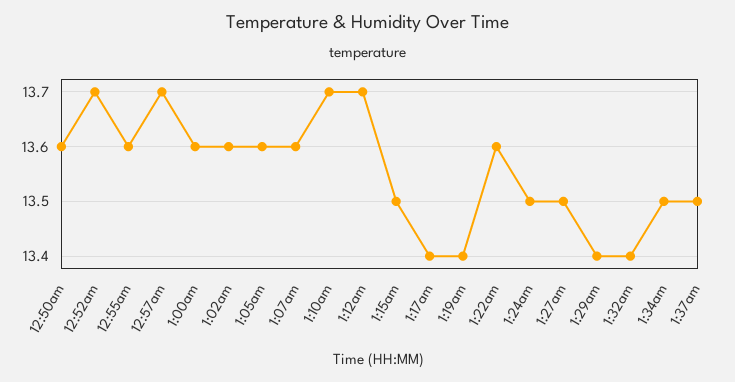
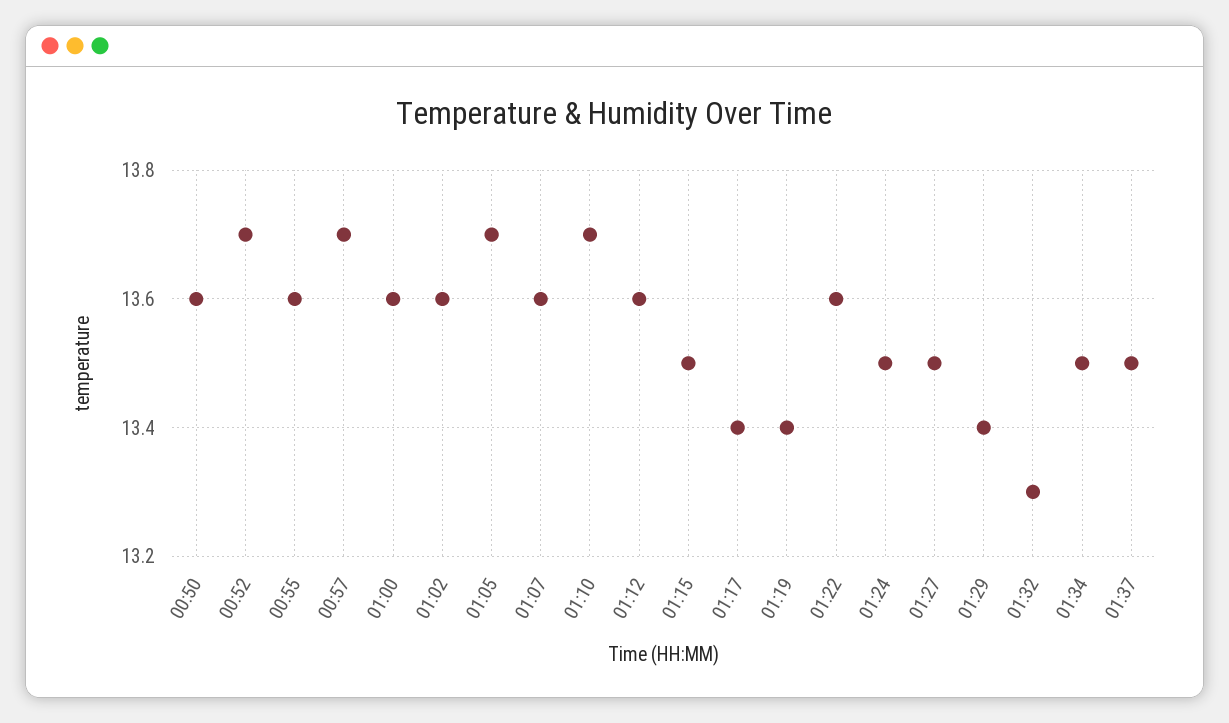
  {
    "12:50am": 13.6,
    "12:52am": 13.7,
    "12:55am": 13.6,
    "12:57am": 13.7,
    "1:00am": 13.6,
    "1:02am": 13.6,
-   "1:05am": 13.6,
+   "1:05am": 13.7,
    "1:07am": 13.6,
    "1:10am": 13.7,
-   "1:12am": 13.7,
+   "1:12am": 13.6,
    "1:15am": 13.5,
    "1:17am": 13.4,
    "1:19am": 13.4,
    "1:22am": 13.6,
    "1:24am": 13.5,
    "1:27am": 13.5,
    "1:29am": 13.4,
-   "1:32am": 13.4,
+   "1:32am": 13.3,
    "1:34am": 13.5,
    "1:37am": 13.5
  }

